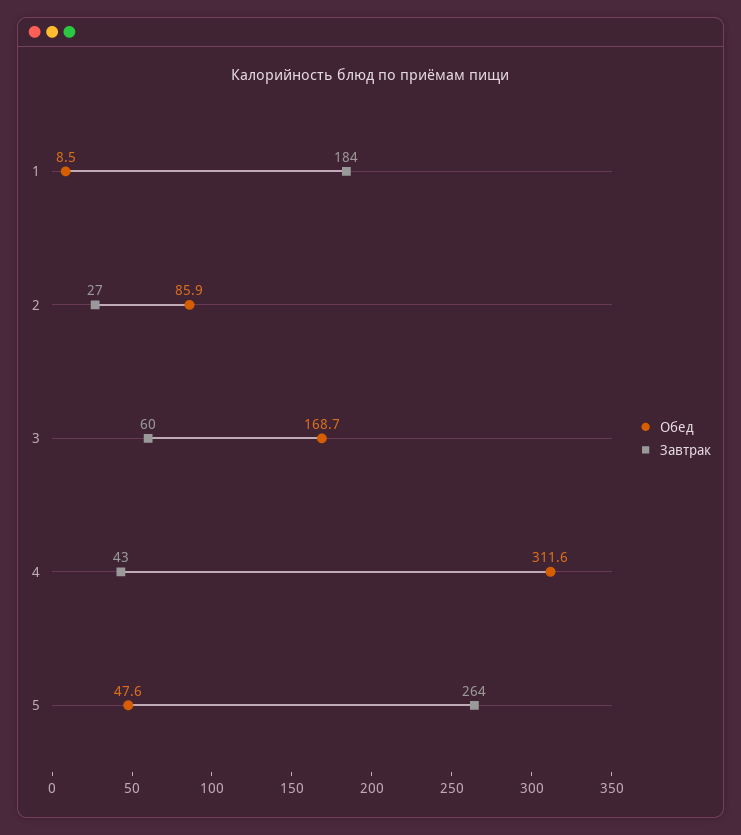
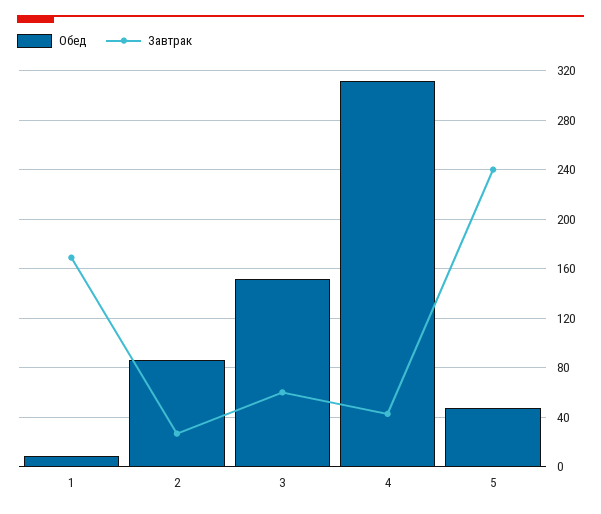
  {
    "Обед": {
      "1": 8.5,
      "2": 85.9,
-     "3": 168.7,
+     "3": 150,
      "4": 311.6,
      "5": 47.6
    },
    "Завтрак": {
-     "1": 184,
+     "1": 170,
      "2": 27,
      "3": 60,
      "4": 43,
-     "5": 264
+     "5": 240
    }
  }

